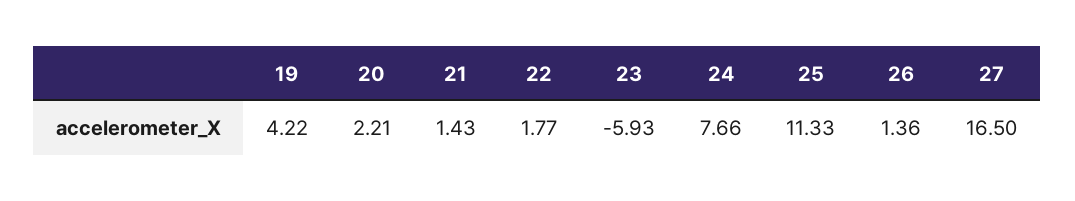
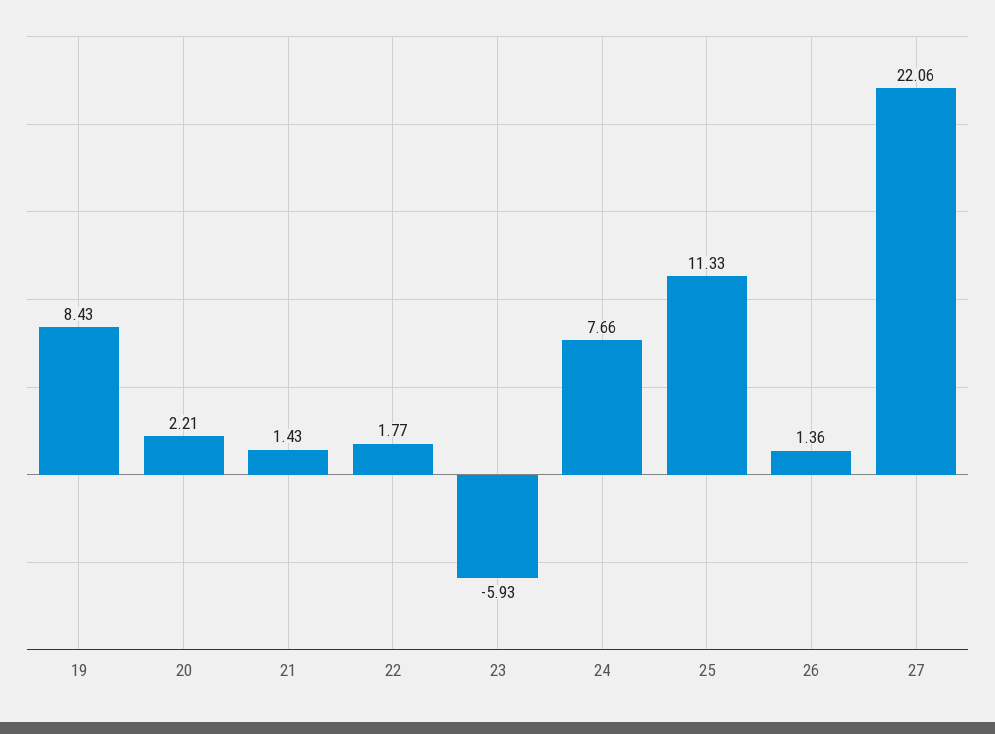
  {
-   "19": 4.22,
+   "19": 8.43,
    "20": 2.21,
    "21": 1.43,
    "22": 1.77,
    "23": -5.93,
    "24": 7.66,
    "25": 11.33,
    "26": 1.36,
-   "27": 16.5
+   "27": 22.06
  }

